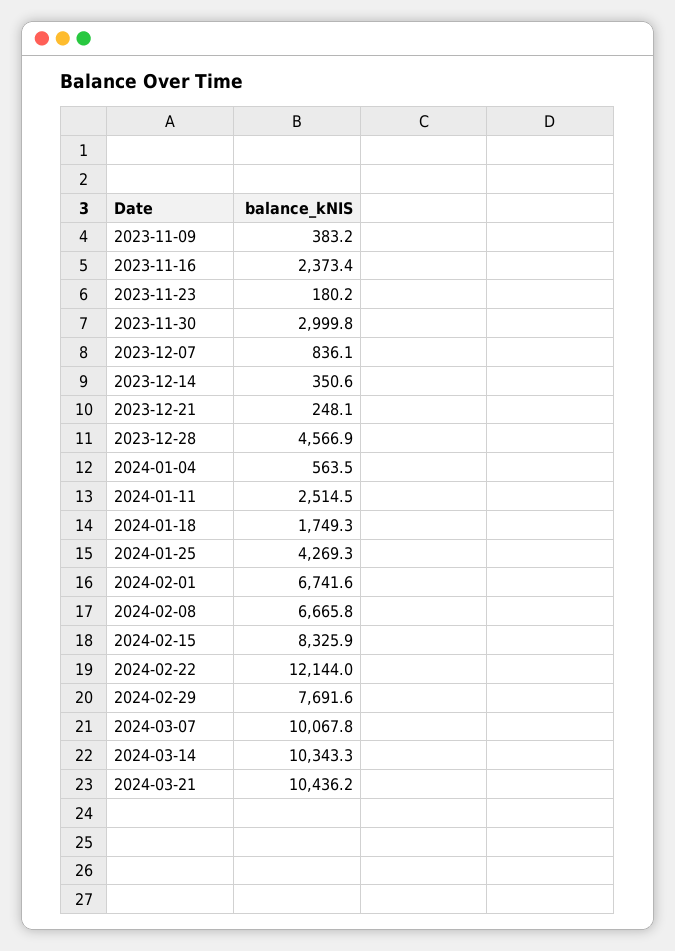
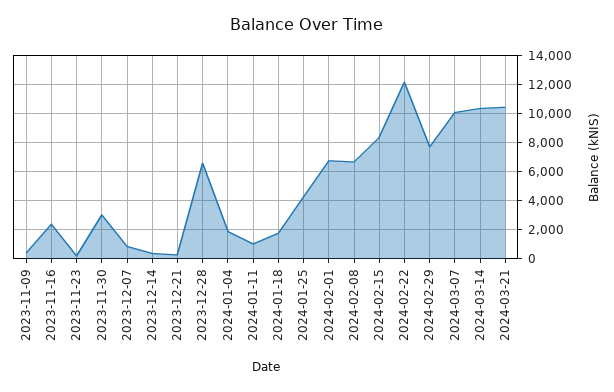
  {
    "2023-11-09": 383.2,
    "2023-11-16": 2373.4,
    "2023-11-23": 180.2,
    "2023-11-30": 2999.8,
    "2023-12-07": 836.1,
    "2023-12-14": 350.6,
    "2023-12-21": 248.1,
-   "2023-12-28": 4566.9,
+   "2023-12-28": 6500,
-   "2024-01-04": 563.5,
+   "2024-01-04": 2000,
-   "2024-01-11": 2514.5,
+   "2024-01-11": 1000,
    "2024-01-18": 1749.3,
    "2024-01-25": 4269.3,
    "2024-02-01": 6741.6,
    "2024-02-08": 6665.8,
    "2024-02-15": 8325.9,
    "2024-02-22": 12144,
    "2024-02-29": 7691.6,
    "2024-03-07": 10067.8,
    "2024-03-14": 10343.3,
    "2024-03-21": 10436.2
  }

